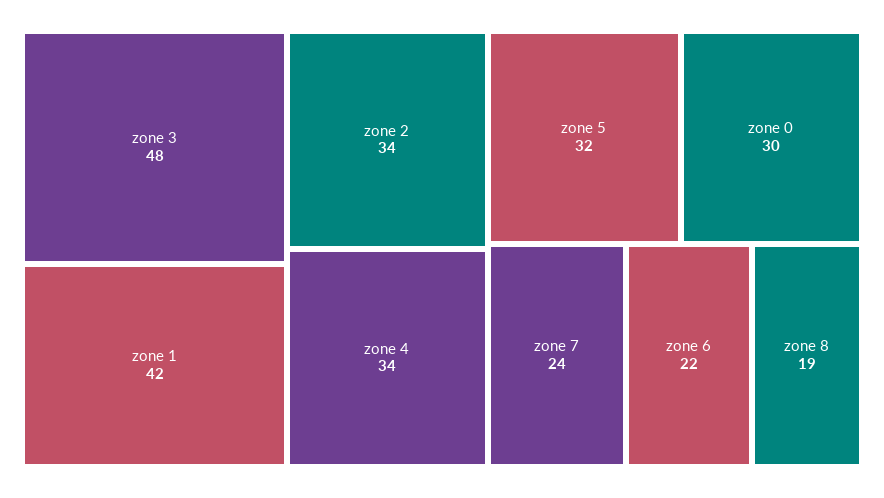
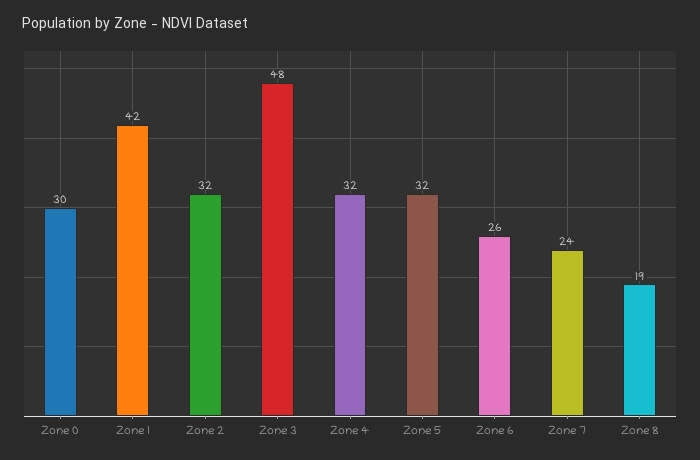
  {
    "zone 3": 48,
    "zone 1": 42,
-   "zone 2": 34,
+   "zone 2": 32,
-   "zone 4": 34,
+   "zone 4": 32,
    "zone 5": 32,
    "zone 0": 30,
    "zone 7": 24,
-   "zone 6": 22,
+   "zone 6": 26,
    "zone 8": 19
  }

